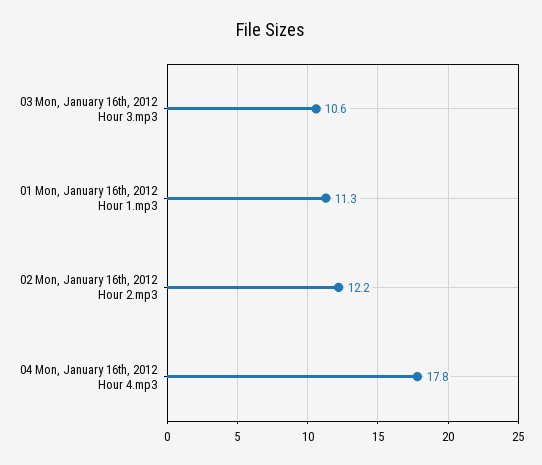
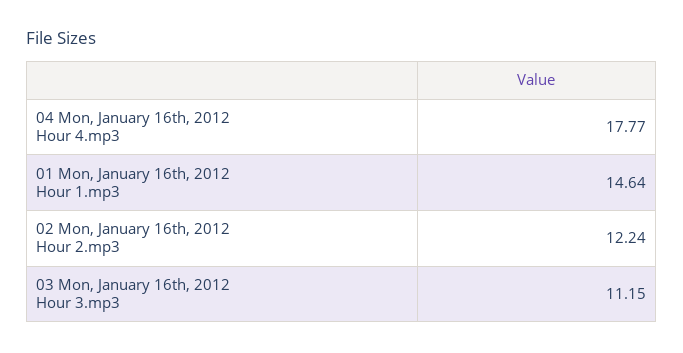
  {
-   "03 Mon, January 16th, 2012 Hour 3.mp3": 10.6,
+   "03 Mon, January 16th, 2012 Hour 3.mp3": 11.15,
-   "01 Mon, January 16th, 2012 Hour 1.mp3": 11.3,
+   "01 Mon, January 16th, 2012 Hour 1.mp3": 14.64,
    "02 Mon, January 16th, 2012 Hour 2.mp3": 12.24,
    "04 Mon, January 16th, 2012 Hour 4.mp3": 17.77
  }

